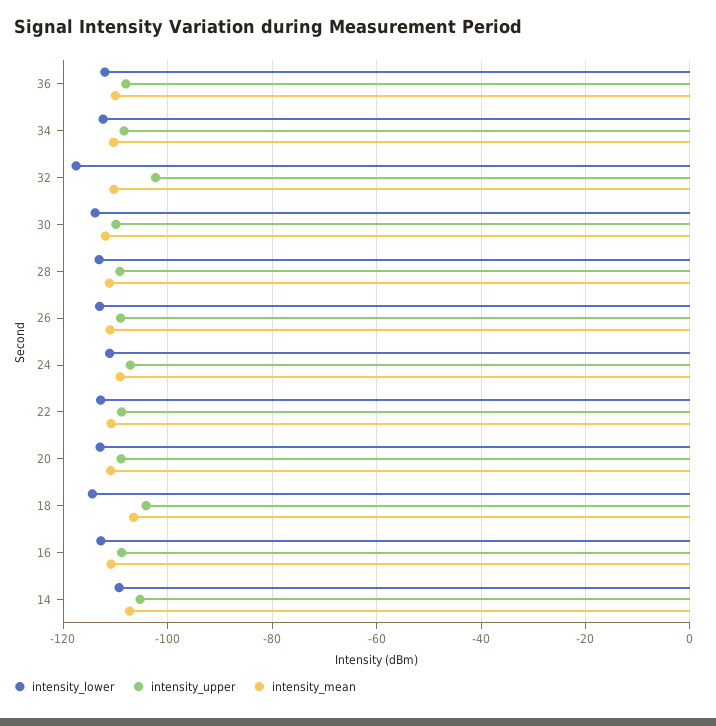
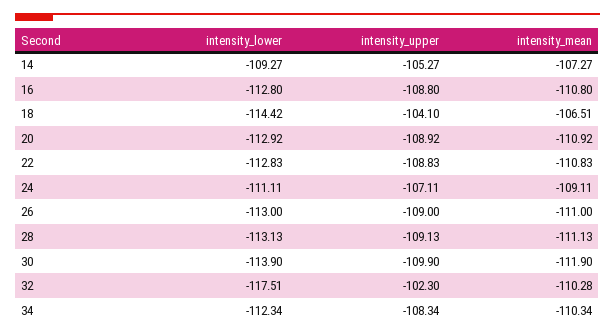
  {
    "intensity_lower": {
-     "36": -112,
      "34": -112.34,
      "32": -117.51,
      "30": -113.9,
      "28": -113.13,
      "26": -113,
      "24": -111.11,
      "22": -112.83,
      "20": -112.92,
      "18": -114.42,
      "16": -112.8,
      "14": -109.27
    },
    "intensity_upper": {
-     "36": -108,
      "34": -108.34,
      "32": -102.3,
      "30": -109.9,
      "28": -109.13,
      "26": -109,
      "24": -107.11,
      "22": -108.83,
      "20": -108.92,
      "18": -104.1,
      "16": -108.8,
      "14": -105.27
    },
    "intensity_mean": {
-     "36": -110,
      "34": -110.34,
      "32": -110.28,
      "30": -111.9,
      "28": -111.13,
      "26": -111,
      "24": -109.11,
      "22": -110.83,
      "20": -110.92,
      "18": -106.51,
      "16": -110.8,
      "14": -107.27
    }
  }

